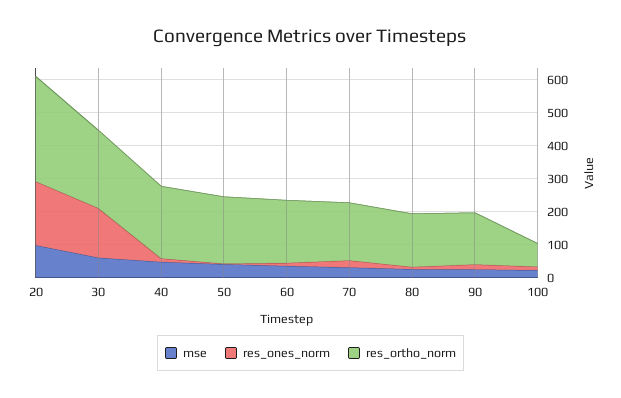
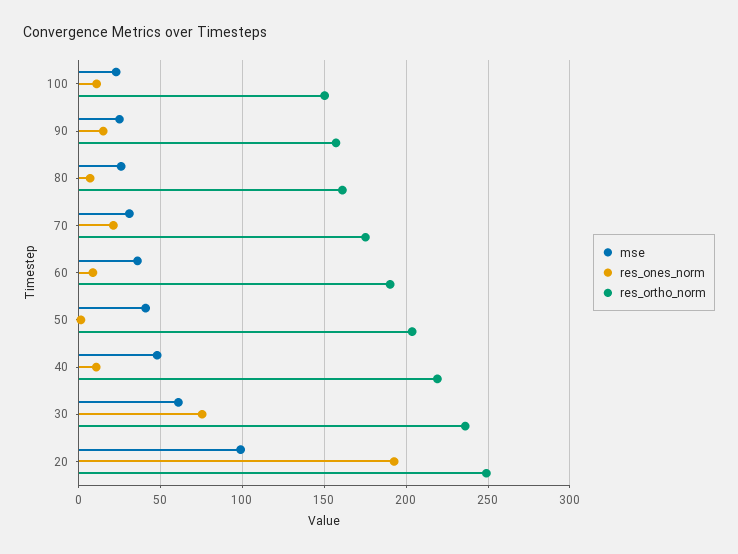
  {
    "mse": {
      "20": 100,
      "30": 60,
      "40": 50,
      "50": 40,
      "60": 35,
      "70": 30,
      "80": 25,
      "90": 25,
      "100": 25
    },
    "res_ones_norm": {
      "20": 195,
-     "30": 150,
+     "30": 75,
      "40": 10,
      "50": 0,
      "60": 10,
      "70": 20,
      "80": 5,
      "90": 15,
      "100": 10
    },
    "res_ortho_norm": {
-     "20": 325,
+     "20": 250,
      "30": 235,
      "40": 220,
      "50": 205,
      "60": 190,
      "70": 175,
      "80": 160,
      "90": 155,
-     "100": 75
+     "100": 150
    }
  }

